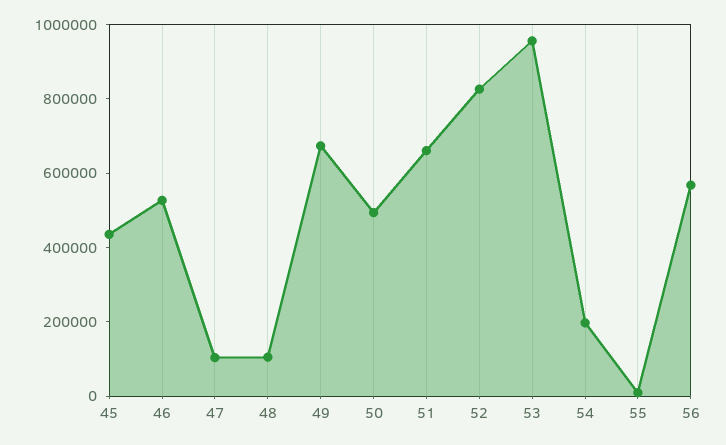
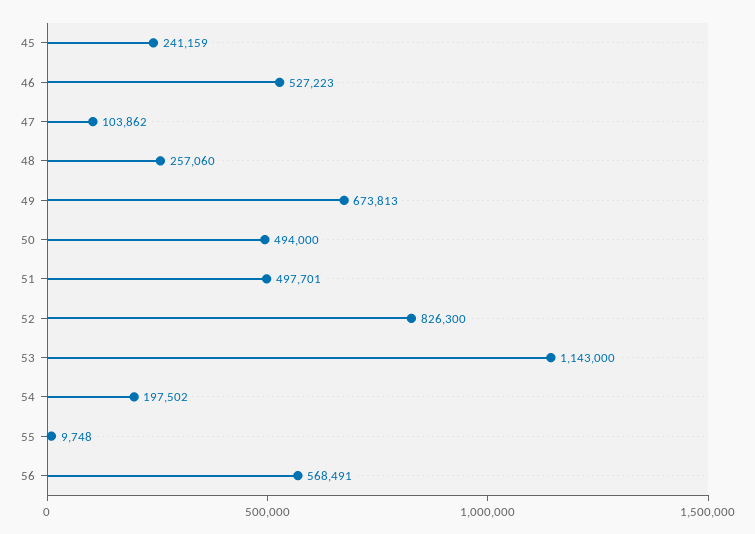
  {
-   "45": 450000,
+   "45": 241159,
    "46": 527223,
    "47": 103862,
-   "48": 100000,
+   "48": 257060,
    "49": 673813,
    "50": 494000,
-   "51": 650000,
+   "51": 497701,
    "52": 826300,
-   "53": 950000,
+   "53": 1143000,
    "54": 197502,
    "55": 9748,
    "56": 568491
  }

